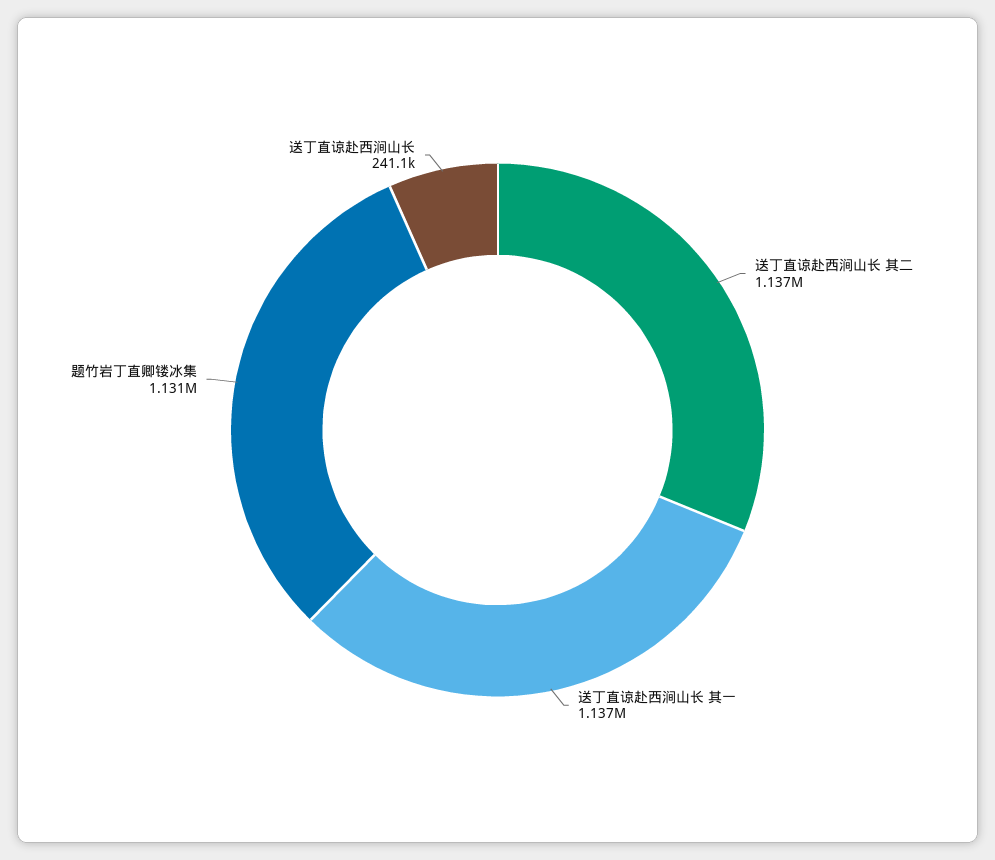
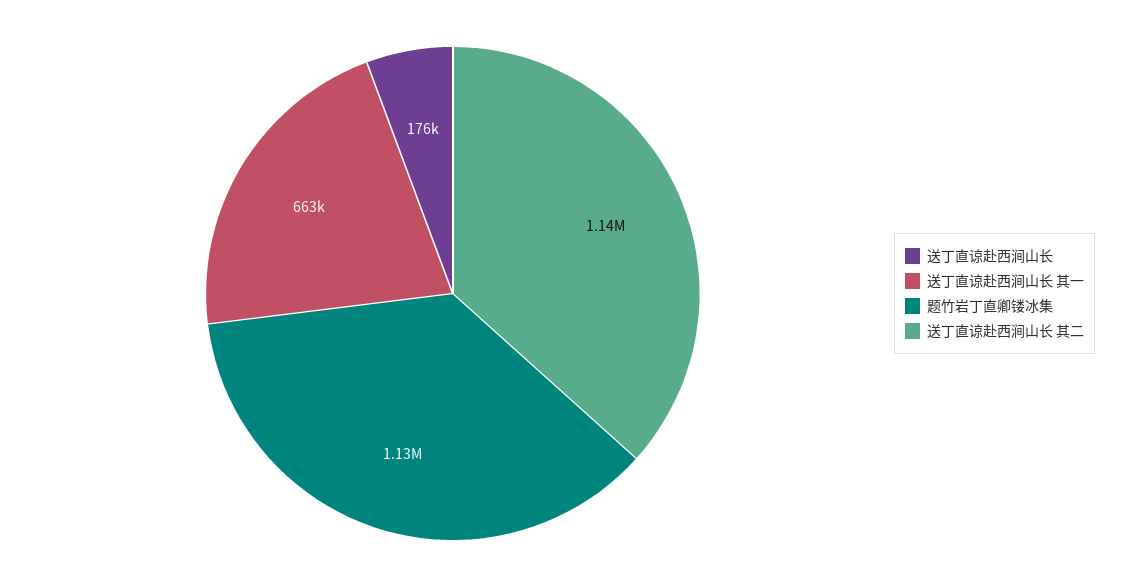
  {
    "送丁直谅赴西涧山长 其二": 1137000,
-   "送丁直谅赴西涧山长 其一": 1137000,
+   "送丁直谅赴西涧山长 其一": 663000,
    "题竹岩丁直卿镂冰集": 1131000,
-   "送丁直谅赴西涧山长": 241100
+   "送丁直谅赴西涧山长": 176000
  }

